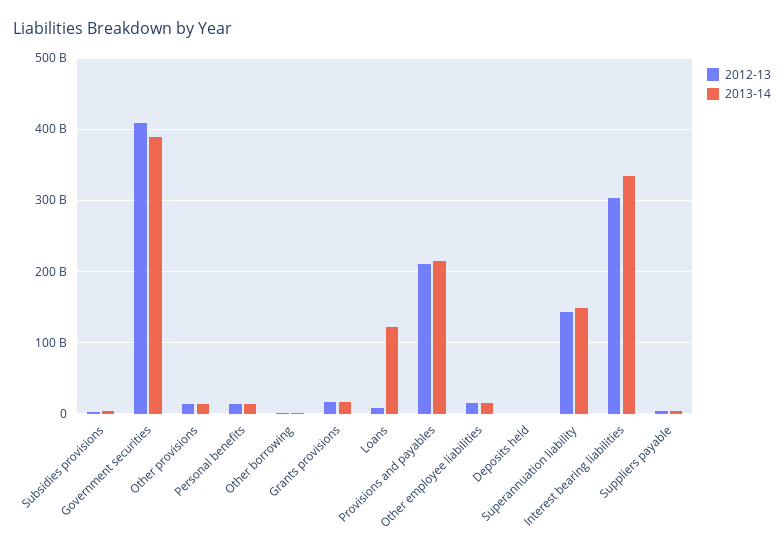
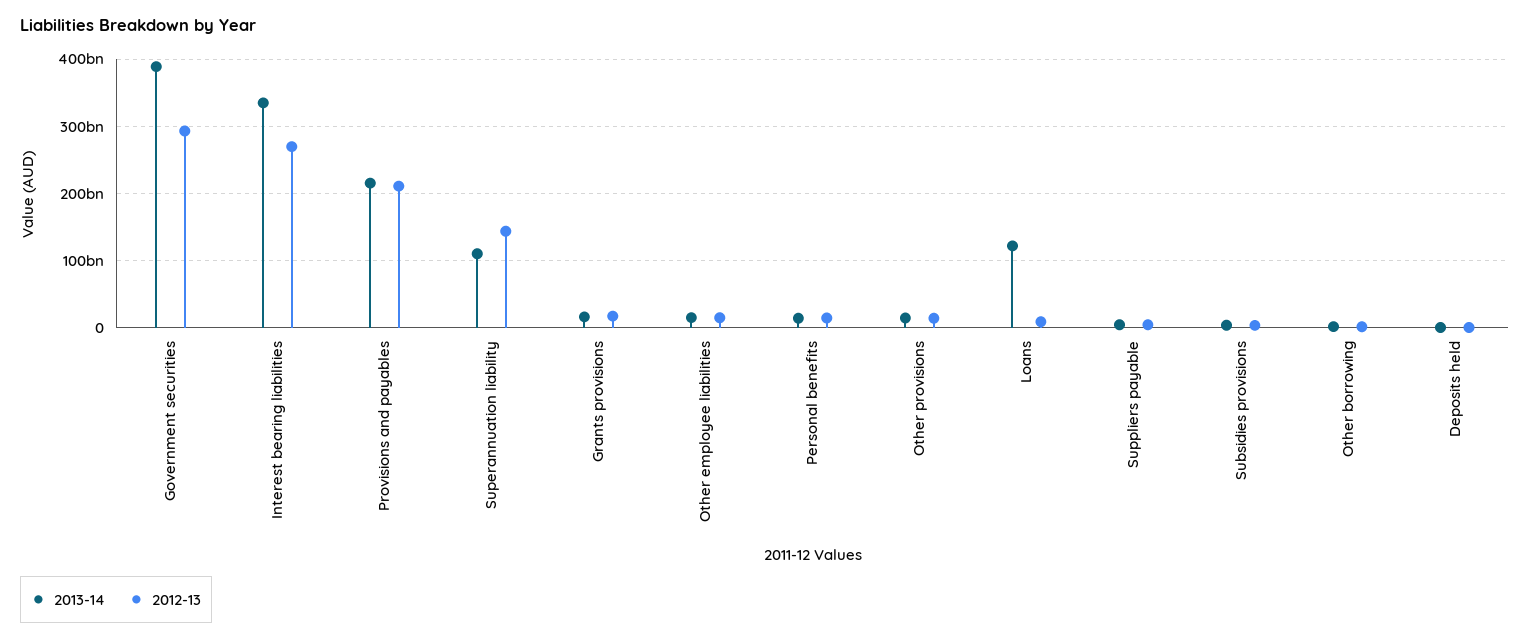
  {
    "2012-13": {
      "Subsidies provisions": 0,
-     "Government securities": 410000000000,
+     "Government securities": 290000000000,
      "Other provisions": 10000000000,
      "Personal benefits": 10000000000,
      "Other borrowing": 0,
      "Grants provisions": 20000000000,
      "Loans": 10000000000,
      "Provisions and payables": 210000000000,
      "Other employee liabilities": 10000000000,
      "Deposits held": 0,
      "Superannuation liability": 140000000000,
-     "Interest bearing liabilities": 300000000000,
+     "Interest bearing liabilities": 270000000000,
      "Suppliers payable": 0
    },
    "2013-14": {
      "Subsidies provisions": 0,
      "Government securities": 390000000000,
      "Other provisions": 10000000000,
      "Personal benefits": 10000000000,
      "Other borrowing": 0,
      "Grants provisions": 20000000000,
      "Loans": 120000000000,
      "Provisions and payables": 220000000000,
      "Other employee liabilities": 10000000000,
      "Deposits held": 0,
-     "Superannuation liability": 150000000000,
+     "Superannuation liability": 110000000000,
      "Interest bearing liabilities": 330000000000,
      "Suppliers payable": 0
    }
  }

